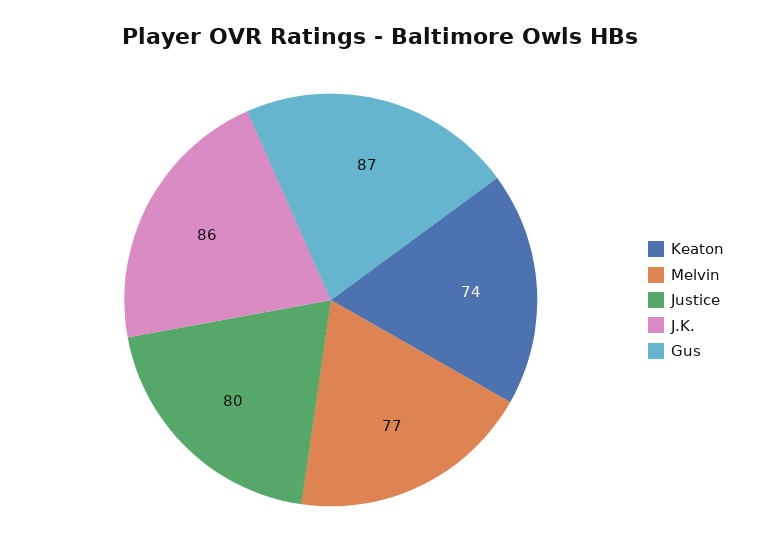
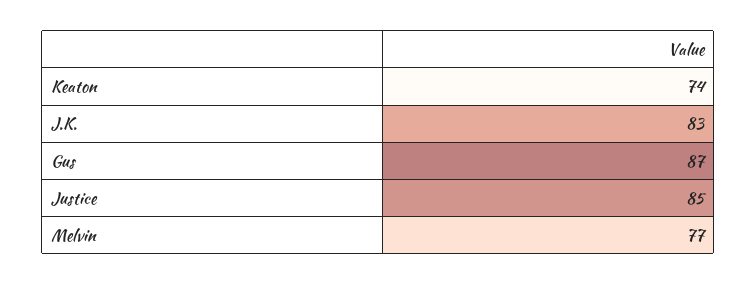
  {
    "Keaton": 74,
    "Melvin": 77,
-   "Justice": 80,
+   "Justice": 85,
-   "J.K.": 86,
+   "J.K.": 83,
    "Gus": 87
  }

